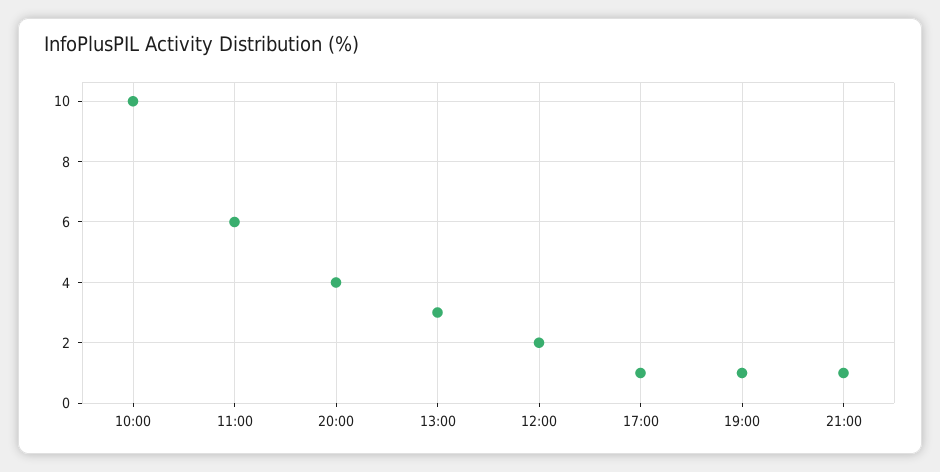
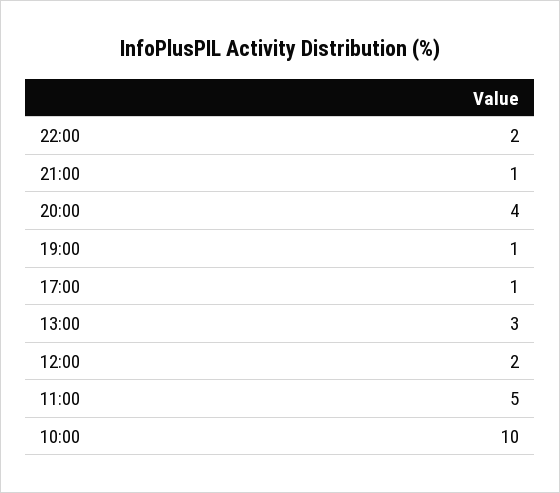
  {
    "10:00": 10,
-   "11:00": 6,
+   "11:00": 5,
    "20:00": 4,
    "13:00": 3,
    "12:00": 2,
    "17:00": 1,
    "19:00": 1,
-   "21:00": 1
+   "21:00": 1,
+   "22:00": 2
  }

